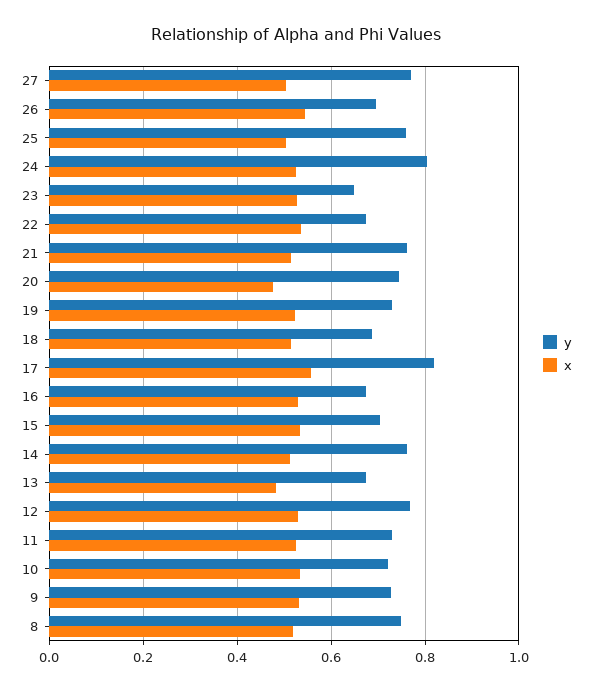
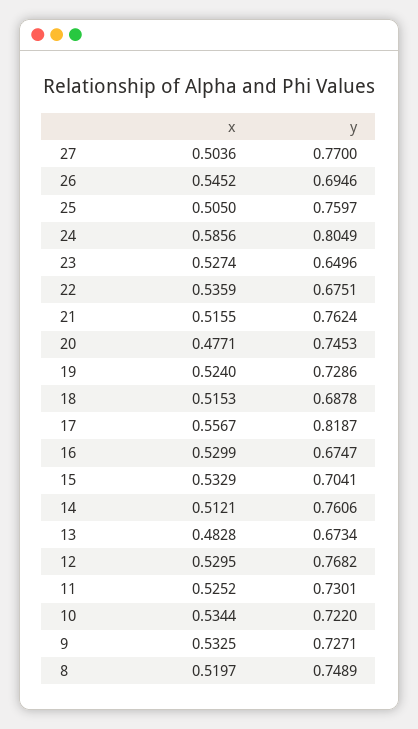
  {
    "y": {
      "27": 0.77,
      "26": 0.6946,
      "25": 0.7597,
      "24": 0.8049,
      "23": 0.6496,
      "22": 0.6751,
      "21": 0.7624,
      "20": 0.7453,
      "19": 0.7286,
      "18": 0.6878,
      "17": 0.8187,
      "16": 0.6747,
      "15": 0.7041,
      "14": 0.7606,
      "13": 0.6734,
      "12": 0.7682,
      "11": 0.7301,
      "10": 0.722,
      "9": 0.7271,
      "8": 0.7489
    },
    "x": {
      "27": 0.5036,
      "26": 0.5452,
      "25": 0.505,
-     "24": 0.52,
+     "24": 0.5856,
      "23": 0.5274,
      "22": 0.5359,
      "21": 0.5155,
      "20": 0.4771,
      "19": 0.524,
      "18": 0.5153,
      "17": 0.5567,
      "16": 0.5299,
      "15": 0.5329,
      "14": 0.5121,
      "13": 0.4828,
      "12": 0.5295,
      "11": 0.5252,
      "10": 0.5344,
      "9": 0.5325,
      "8": 0.5197
    }
  }

